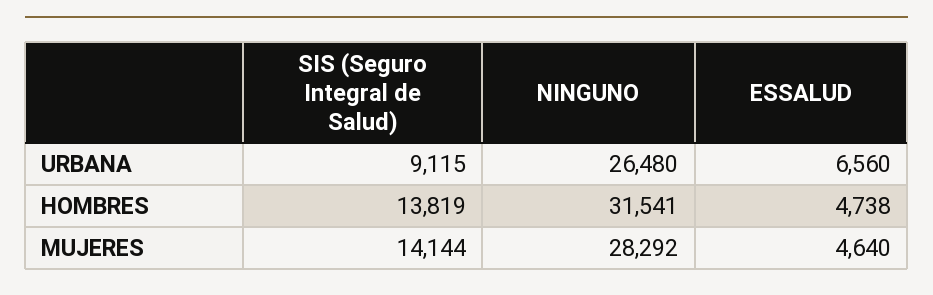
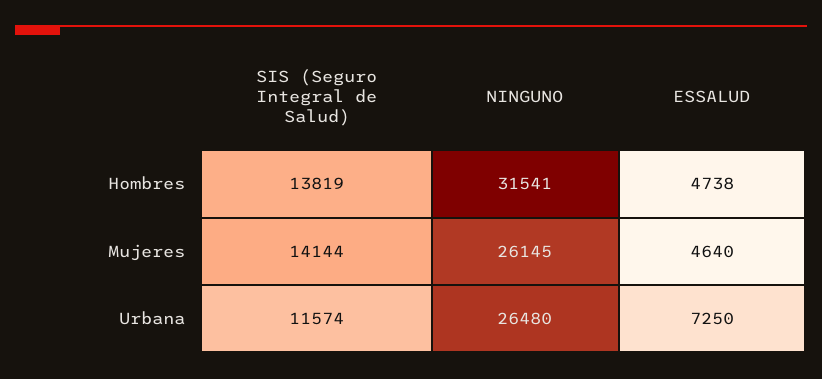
  {
    "SIS (Seguro Integral de Salud)": {
-     "URBANA": 9115,
+     "URBANA": 11574,
      "HOMBRES": 13819,
      "MUJERES": 14144
    },
    "NINGUNO": {
      "URBANA": 26480,
      "HOMBRES": 31541,
-     "MUJERES": 28292
+     "MUJERES": 26145
    },
    "ESSALUD": {
-     "URBANA": 6560,
+     "URBANA": 7250,
      "HOMBRES": 4738,
      "MUJERES": 4640
    }
  }

